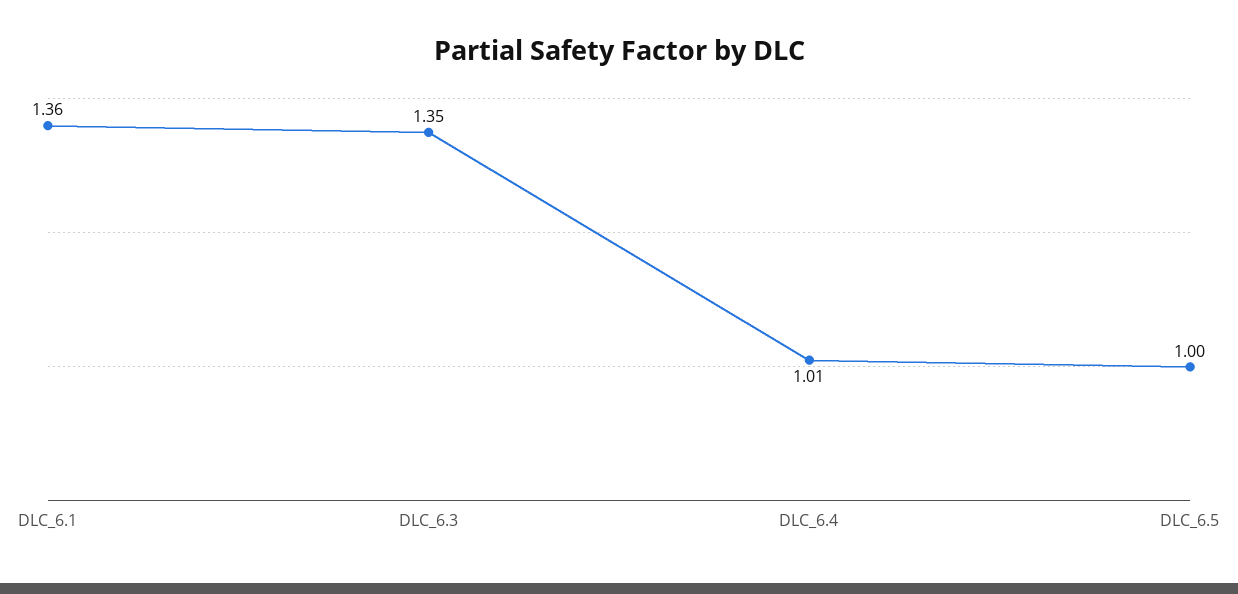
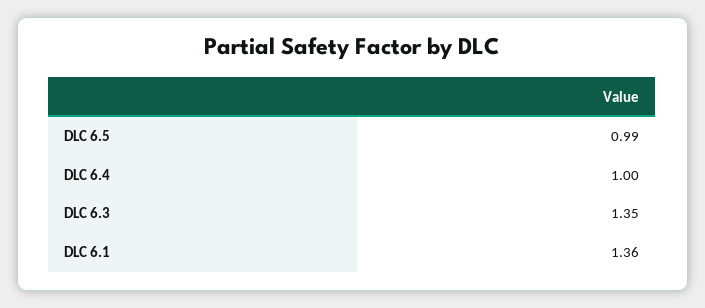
  {
    "DLC_6.1": 1.36,
    "DLC_6.3": 1.35,
-   "DLC_6.4": 1.01,
+   "DLC_6.4": 1,
-   "DLC_6.5": 1
+   "DLC_6.5": 0.99
  }

